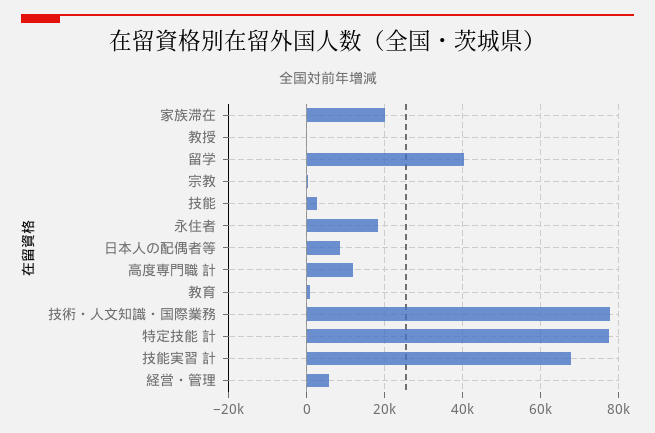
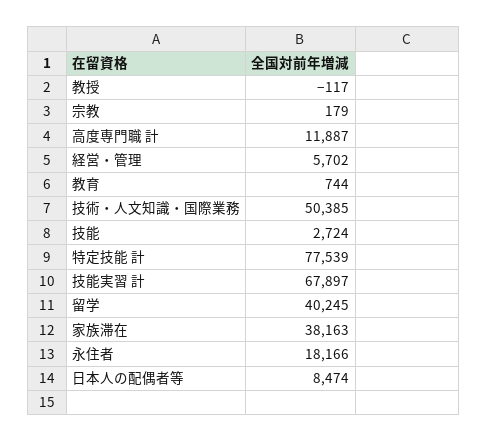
  {
-   "家族滞在": 20000,
+   "家族滞在": 38163,
    "教授": -117,
    "留学": 40245,
    "宗教": 179,
    "技能": 2724,
    "永住者": 18166,
    "日本人の配偶者等": 8474,
    "高度専門職 計": 11887,
    "教育": 744,
-   "技術・人文知識・国際業務": 78000,
+   "技術・人文知識・国際業務": 50385,
    "特定技能 計": 77539,
    "技能実習 計": 67897,
    "経営・管理": 5702
  }

